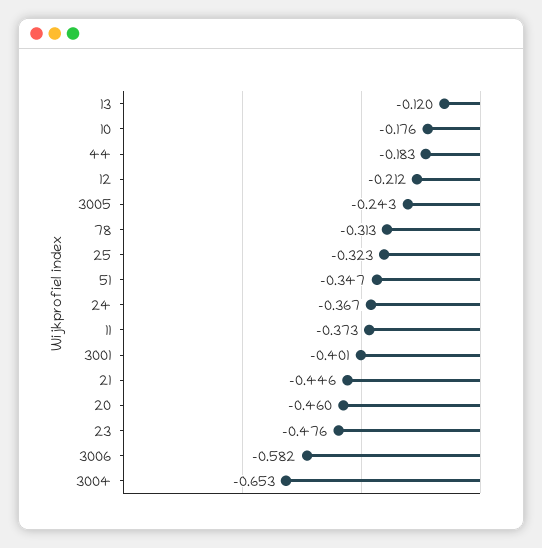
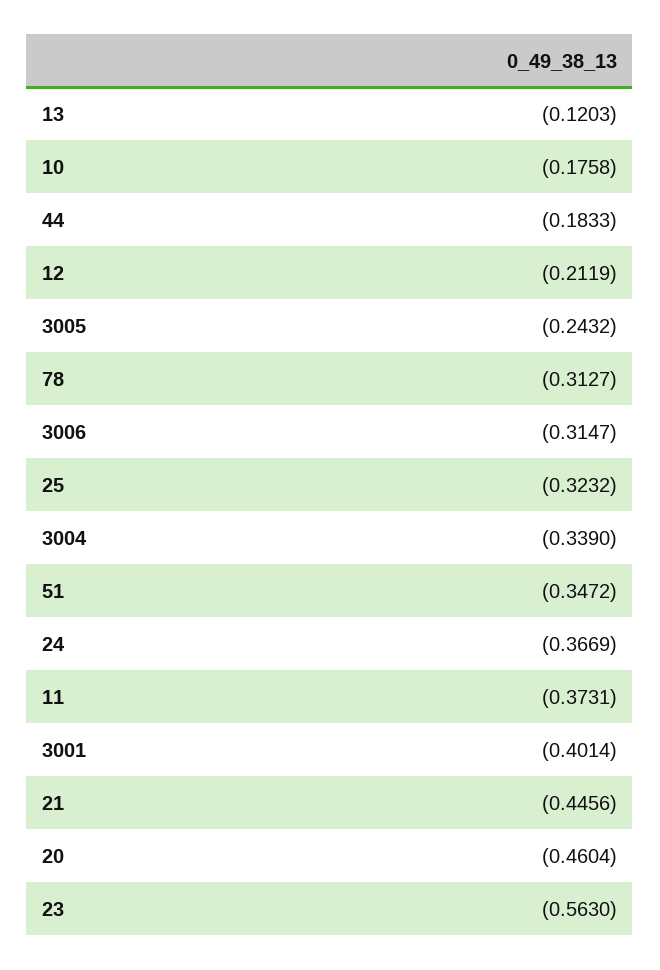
  {
    "13": -0.1203,
    "10": -0.1758,
    "44": -0.1833,
    "12": -0.2119,
    "3005": -0.2432,
    "78": -0.3127,
    "25": -0.3232,
    "51": -0.3472,
    "24": -0.3669,
    "11": -0.3731,
    "3001": -0.4014,
    "21": -0.4456,
    "20": -0.4604,
-   "23": -0.476,
+   "23": -0.563,
-   "3006": -0.582,
+   "3006": -0.3147,
-   "3004": -0.653
+   "3004": -0.339
  }

